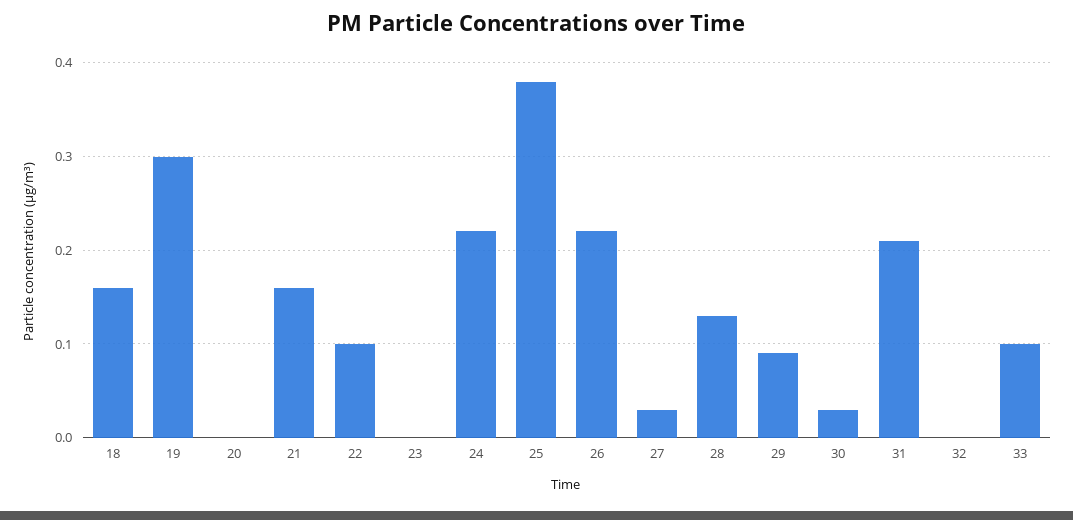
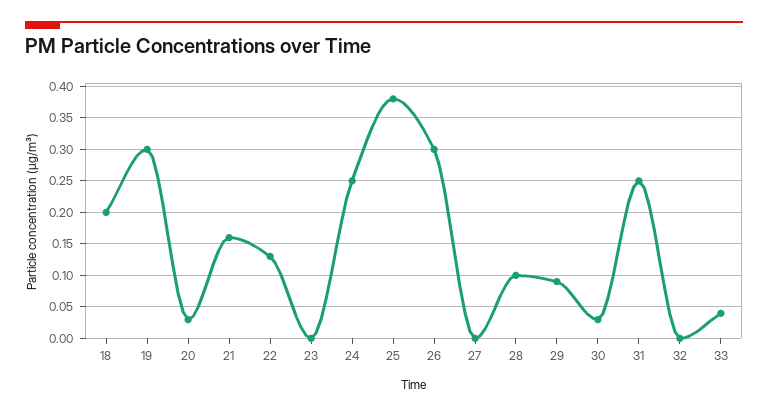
  {
-   "18": 0.16,
+   "18": 0.2,
    "19": 0.3,
-   "20": 0,
+   "20": 0.03,
    "21": 0.16,
-   "22": 0.1,
+   "22": 0.13,
    "23": 0,
-   "24": 0.22,
+   "24": 0.25,
    "25": 0.38,
-   "26": 0.22,
+   "26": 0.3,
-   "27": 0.03,
+   "27": 0,
-   "28": 0.13,
+   "28": 0.1,
    "29": 0.09,
    "30": 0.03,
-   "31": 0.21,
+   "31": 0.25,
    "32": 0,
-   "33": 0.1
+   "33": 0.04
  }

